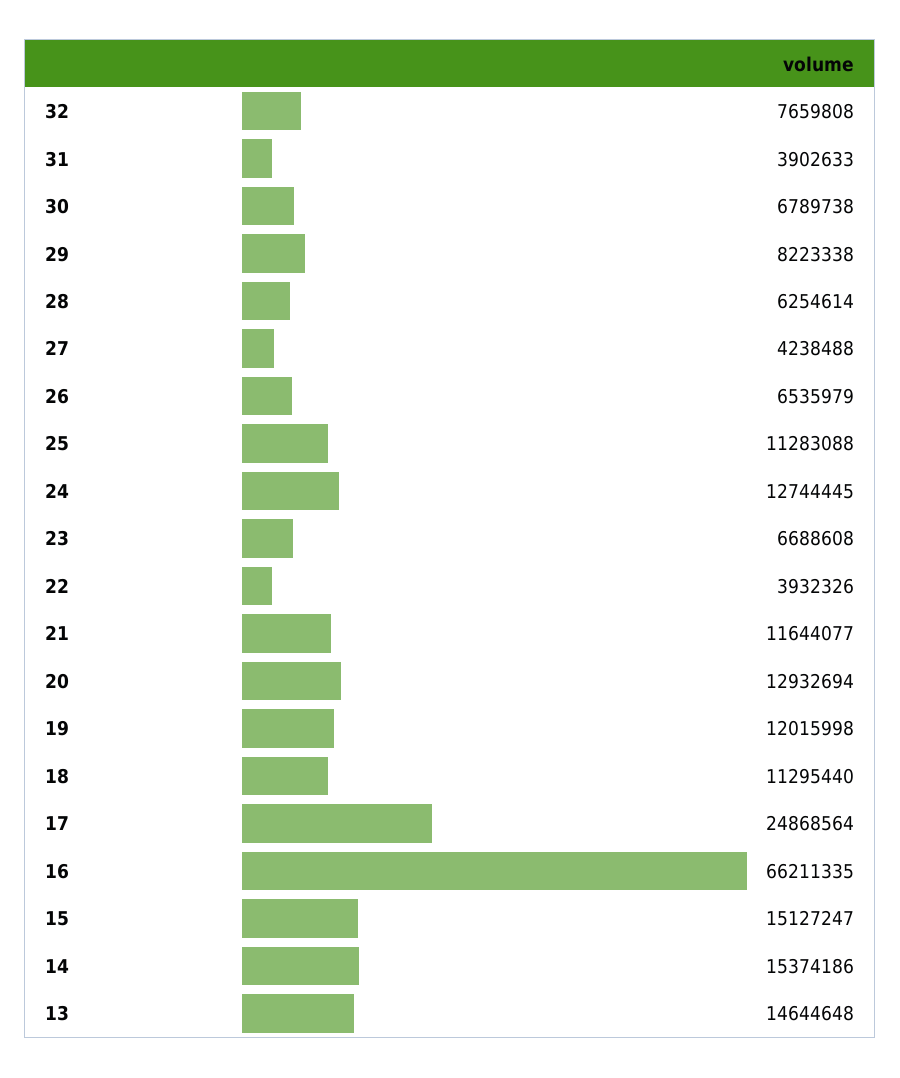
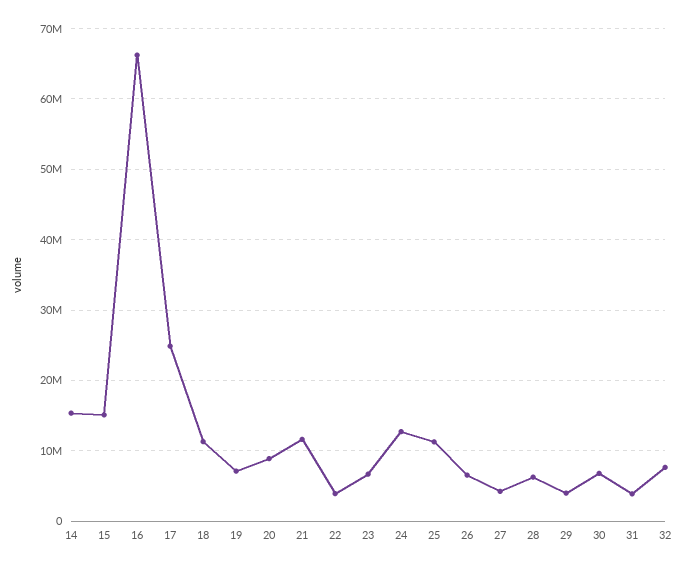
  {
    "32": 7659808,
    "31": 3902633,
    "30": 6789738,
-   "29": 8223338,
+   "29": 4000000,
    "28": 6254614,
    "27": 4238488,
    "26": 6535979,
    "25": 11283088,
    "24": 12744445,
    "23": 6688608,
    "22": 3932326,
    "21": 11644077,
-   "20": 12932694,
+   "20": 9000000,
-   "19": 12015998,
+   "19": 7000000,
    "18": 11295440,
    "17": 24868564,
    "16": 66211335,
    "15": 15127247,
-   "14": 15374186,
+   "14": 15374186
-   "13": 14644648
  }

